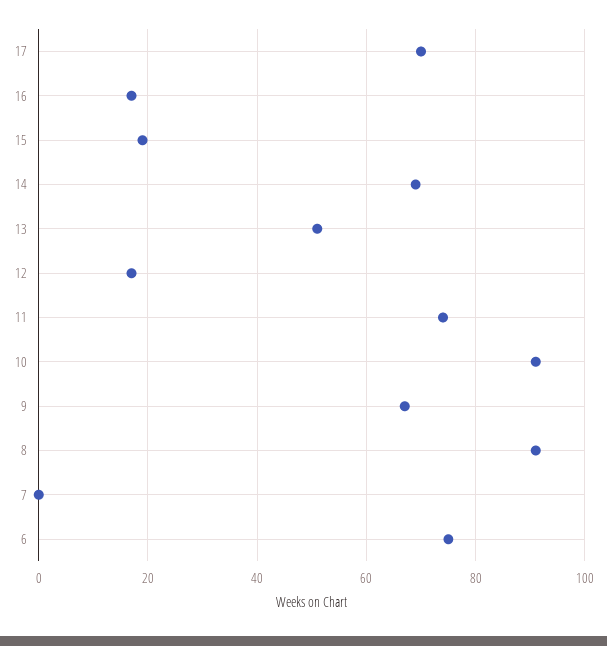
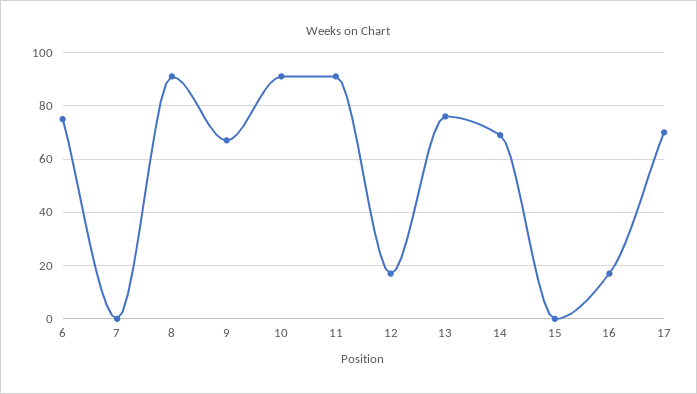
  {
    "17": 70,
    "16": 15,
-   "15": 20,
+   "15": 0,
    "14": 70,
-   "13": 50,
+   "13": 75,
    "12": 15,
-   "11": 75,
+   "11": 90,
    "10": 90,
    "9": 65,
    "8": 90,
    "7": 0,
    "6": 75
  }

